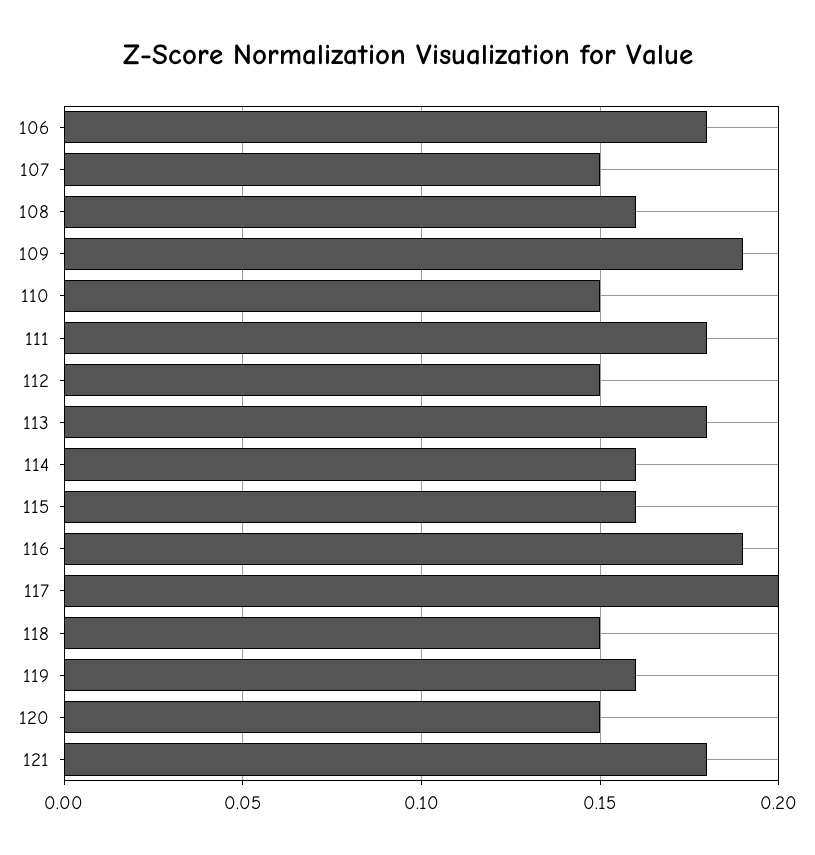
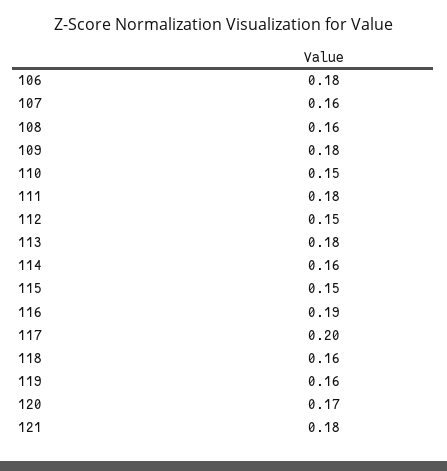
  {
    "106": 0.18,
-   "107": 0.15,
+   "107": 0.16,
    "108": 0.16,
-   "109": 0.19,
+   "109": 0.18,
    "110": 0.15,
    "111": 0.18,
    "112": 0.15,
    "113": 0.18,
    "114": 0.16,
-   "115": 0.16,
+   "115": 0.15,
    "116": 0.19,
    "117": 0.2,
-   "118": 0.15,
+   "118": 0.16,
    "119": 0.16,
-   "120": 0.15,
+   "120": 0.17,
    "121": 0.18
  }

